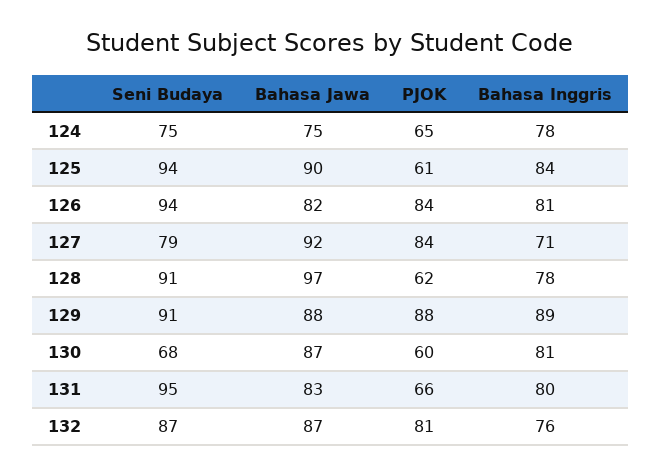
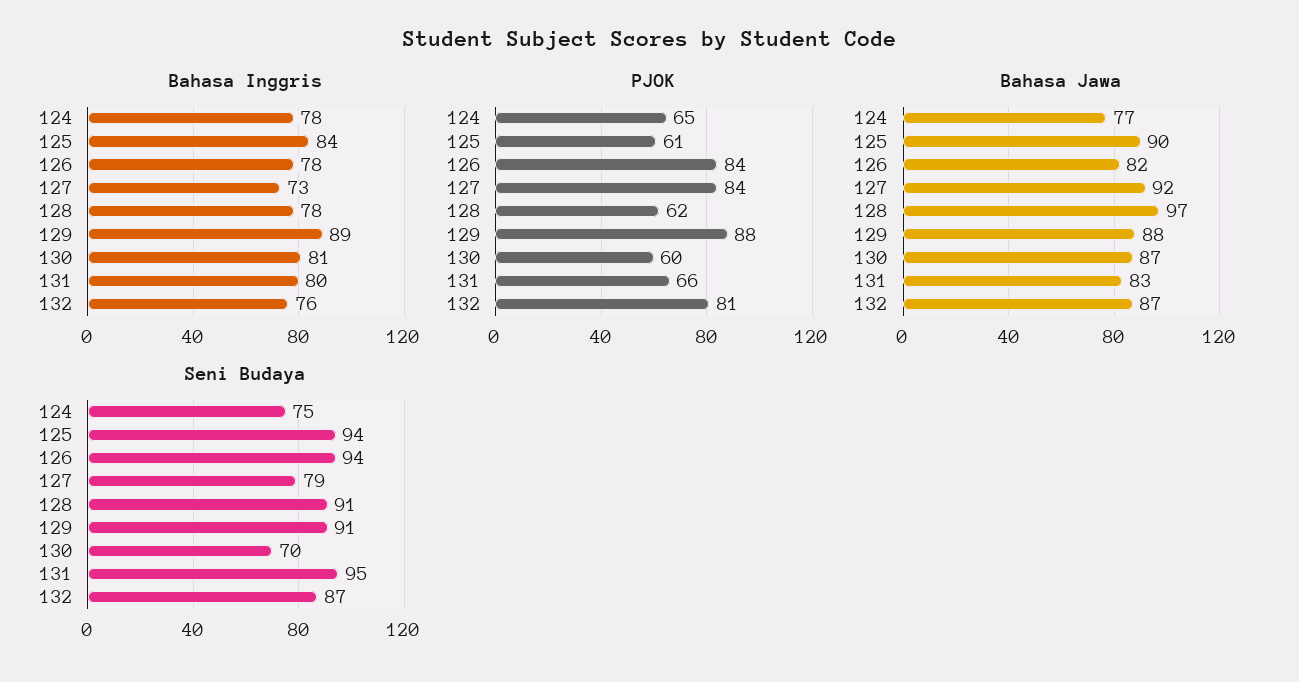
  {
    "Seni Budaya": {
      "124": 75,
      "125": 94,
      "126": 94,
      "127": 79,
      "128": 91,
      "129": 91,
-     "130": 68,
+     "130": 70,
      "131": 95,
      "132": 87
    },
    "Bahasa Jawa": {
-     "124": 75,
+     "124": 77,
      "125": 90,
      "126": 82,
      "127": 92,
      "128": 97,
      "129": 88,
      "130": 87,
      "131": 83,
      "132": 87
    },
    "PJOK": {
      "124": 65,
      "125": 61,
      "126": 84,
      "127": 84,
      "128": 62,
      "129": 88,
      "130": 60,
      "131": 66,
      "132": 81
    },
    "Bahasa Inggris": {
      "124": 78,
      "125": 84,
-     "126": 81,
+     "126": 78,
-     "127": 71,
+     "127": 73,
      "128": 78,
      "129": 89,
      "130": 81,
      "131": 80,
      "132": 76
    }
  }

